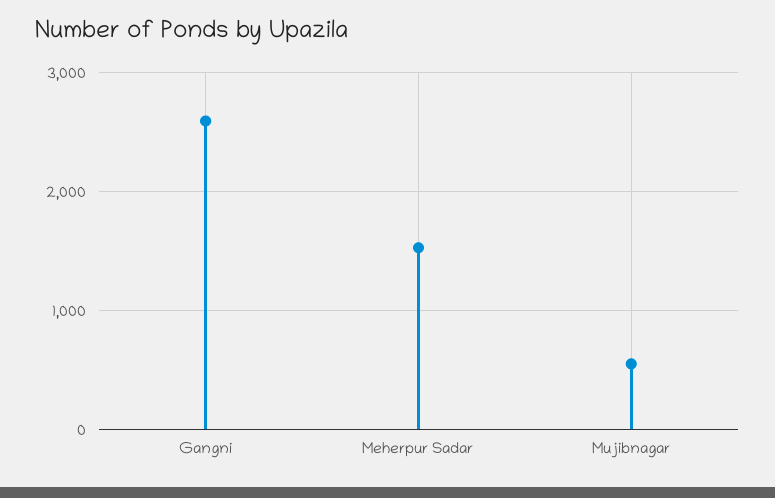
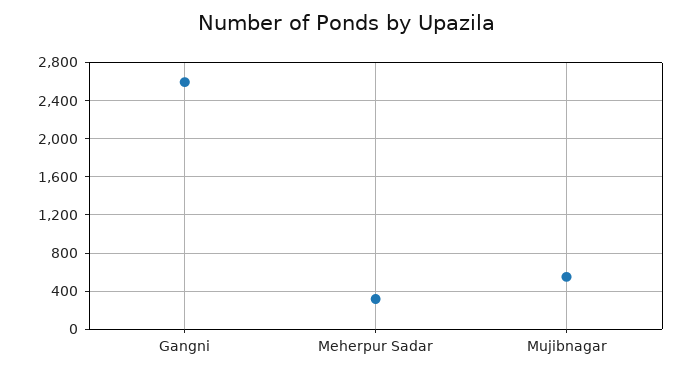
  {
    "Gangni": 2600,
-   "Meherpur Sadar": 1500,
+   "Meherpur Sadar": 300,
    "Mujibnagar": 600
  }

